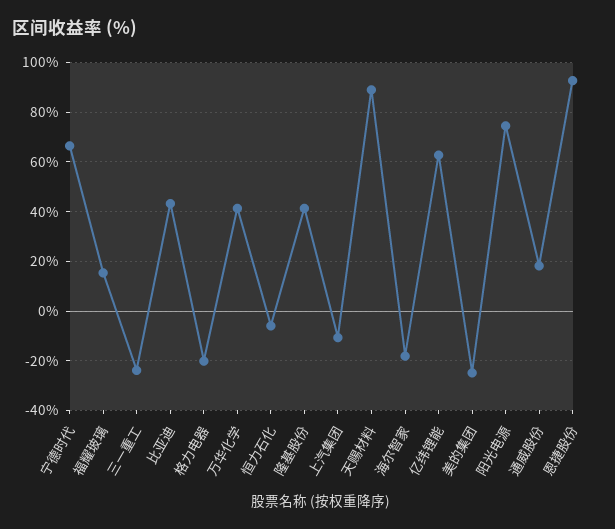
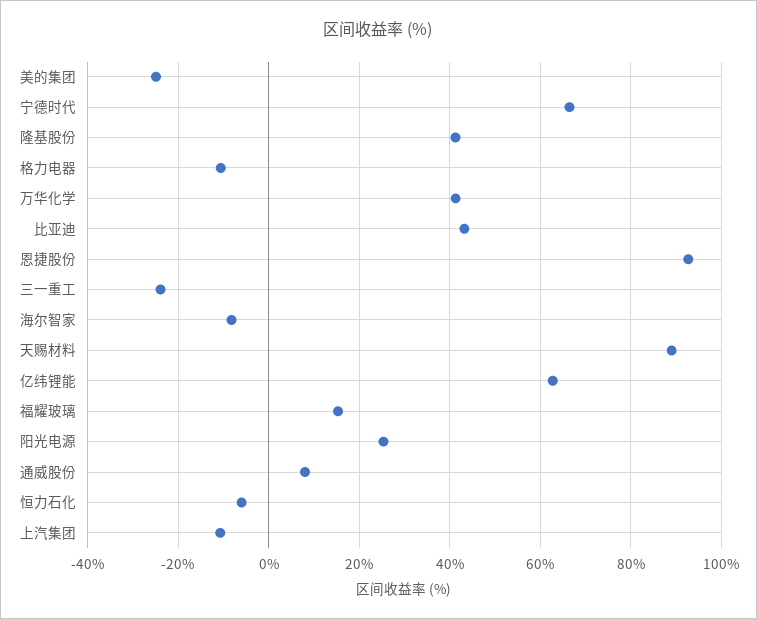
  {
    "宁德时代": 66,
    "福耀玻璃": 16,
    "三一重工": -24,
    "比亚迪": 44,
-   "格力电器": -20,
+   "格力电器": -10,
    "万华化学": 42,
    "恒力石化": -6,
    "隆基股份": 42,
    "上汽集团": -10,
    "天赐材料": 90,
-   "海尔智家": -17.5,
+   "海尔智家": -8,
    "亿纬锂能": 62,
    "美的集团": -24,
-   "阳光电源": 75,
+   "阳光电源": 26,
-   "通威股份": 17.5,
+   "通威股份": 8,
    "恩捷股份": 92
  }

